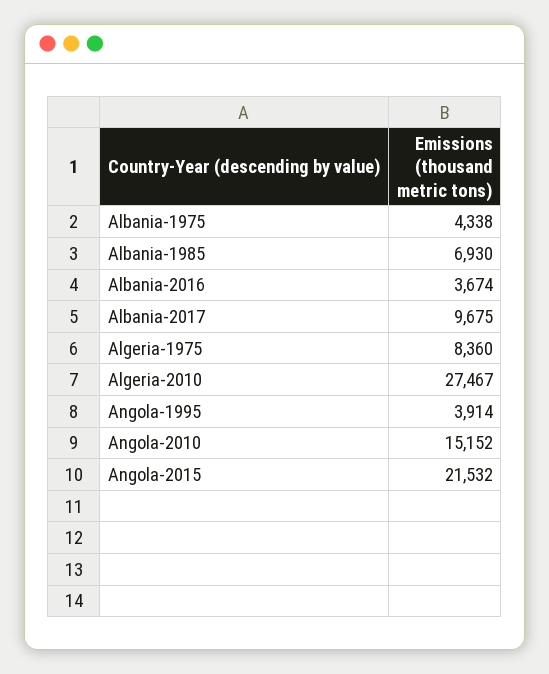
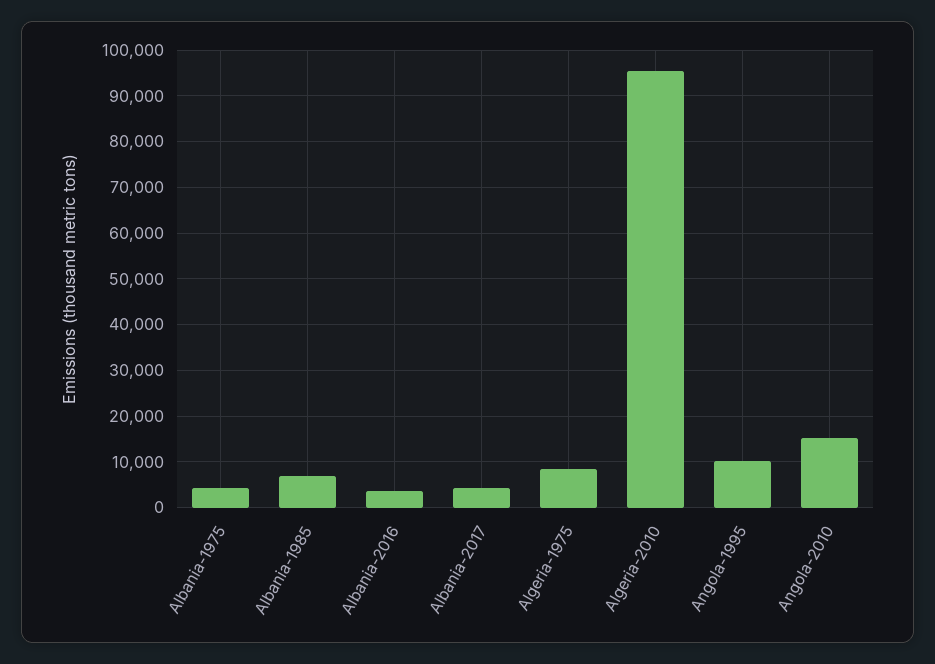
  {
    "Albania-1975": 4338,
    "Albania-1985": 6930,
    "Albania-2016": 3674,
-   "Albania-2017": 9675,
+   "Albania-2017": 4000,
    "Algeria-1975": 8360,
-   "Algeria-2010": 27467,
+   "Algeria-2010": 96000,
-   "Angola-1995": 3914,
+   "Angola-1995": 10000,
-   "Angola-2010": 15152,
+   "Angola-2010": 15152
-   "Angola-2015": 21532
  }

